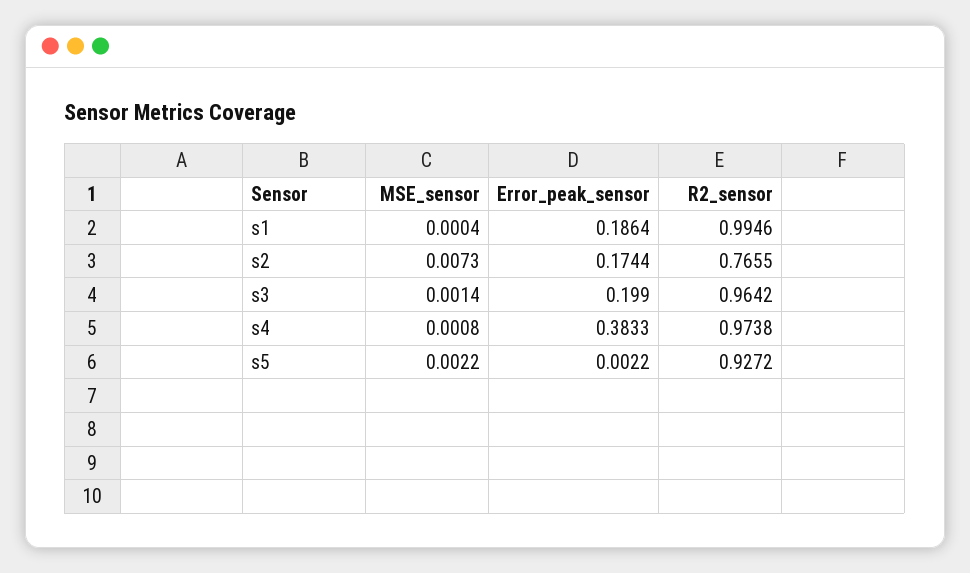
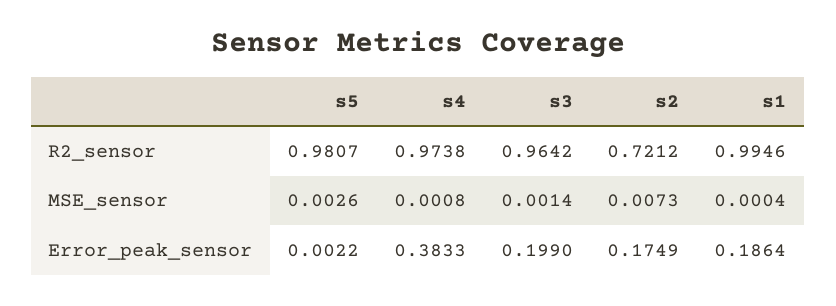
  {
    "MSE_sensor": {
      "s1": 0.0004,
      "s2": 0.0073,
      "s3": 0.0014,
      "s4": 0.0008,
-     "s5": 0.0022
+     "s5": 0.0026
    },
    "Error_peak_sensor": {
      "s1": 0.1864,
-     "s2": 0.1744,
+     "s2": 0.1749,
      "s3": 0.199,
      "s4": 0.3833,
      "s5": 0.0022
    },
    "R2_sensor": {
      "s1": 0.9946,
-     "s2": 0.7655,
+     "s2": 0.7212,
      "s3": 0.9642,
      "s4": 0.9738,
-     "s5": 0.9272
+     "s5": 0.9807
    }
  }

